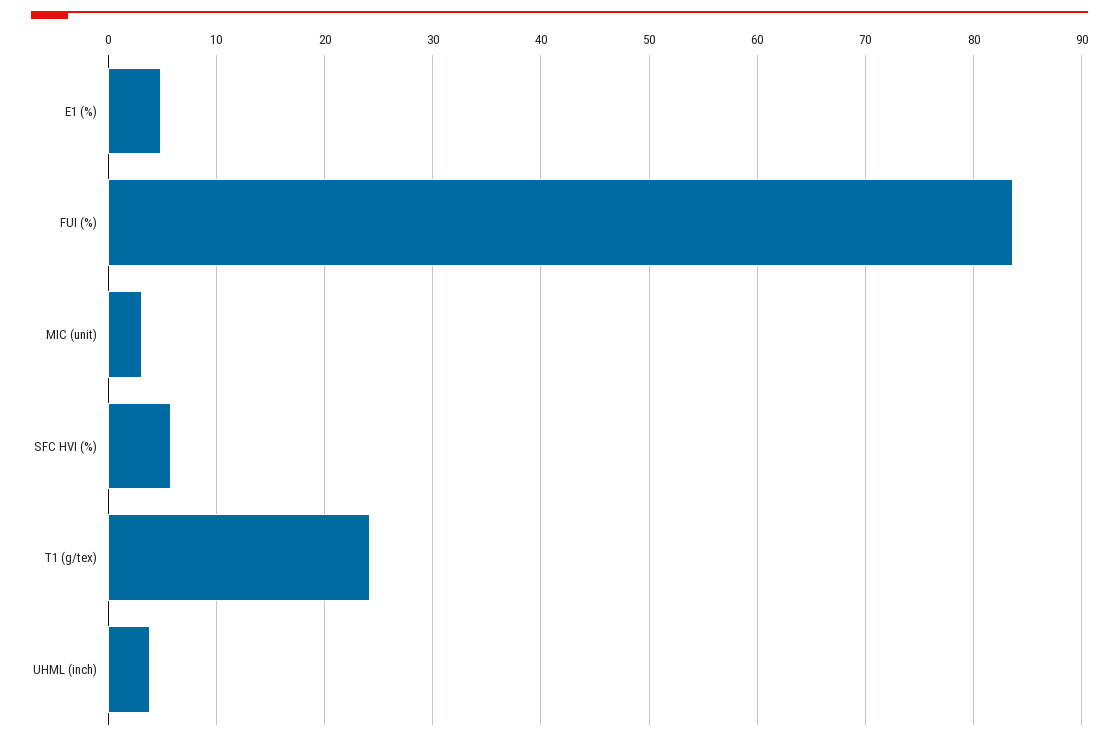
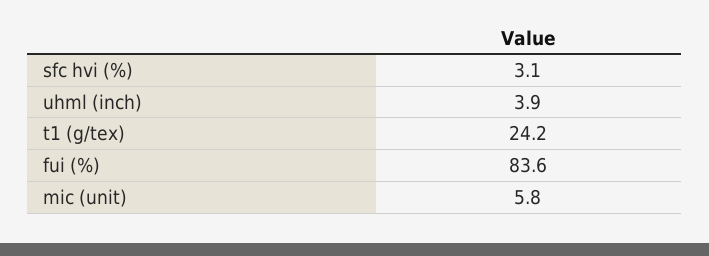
  {
-   "E1 (%)": 5,
    "FUI (%)": 83.6,
-   "MIC (unit)": 3,
+   "MIC (unit)": 5.8,
-   "SFC HVI (%)": 6,
+   "SFC HVI (%)": 3.1,
    "T1 (g/tex)": 24.2,
    "UHML (inch)": 3.9
  }

